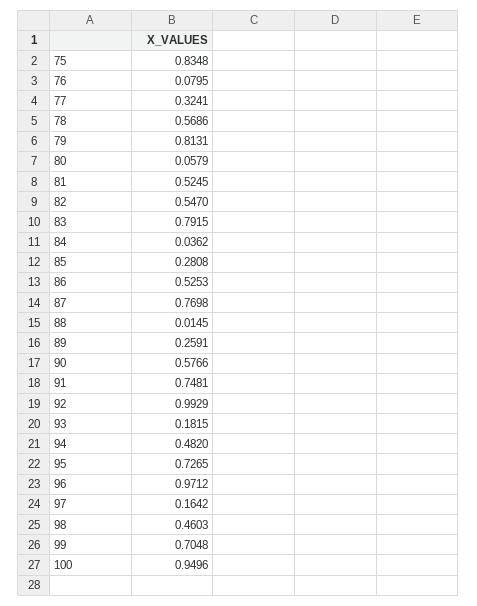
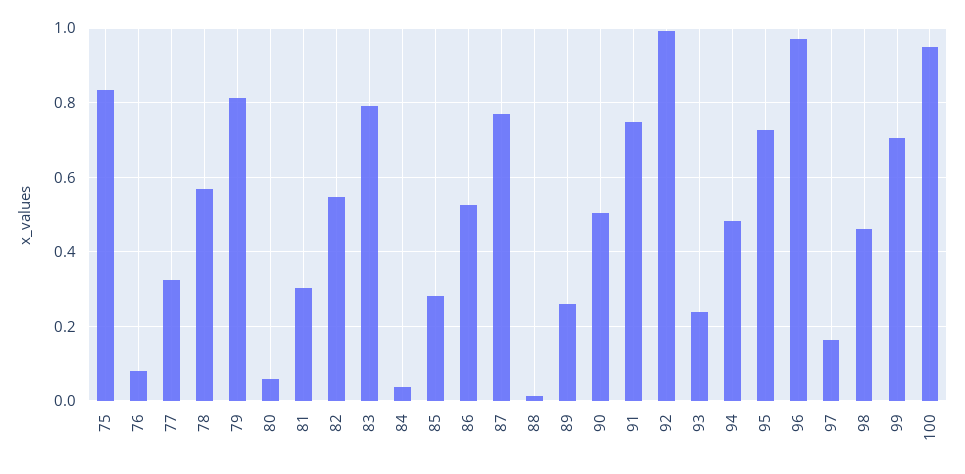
  {
    "75": 0.8348,
    "76": 0.0795,
    "77": 0.3241,
    "78": 0.5686,
    "79": 0.8131,
    "80": 0.0579,
-   "81": 0.5245,
+   "81": 0.3,
    "82": 0.547,
    "83": 0.7915,
    "84": 0.0362,
    "85": 0.2808,
    "86": 0.5253,
    "87": 0.7698,
    "88": 0.0145,
    "89": 0.2591,
-   "90": 0.5766,
+   "90": 0.5,
    "91": 0.7481,
    "92": 0.9929,
-   "93": 0.1815,
+   "93": 0.24,
    "94": 0.482,
    "95": 0.7265,
    "96": 0.9712,
    "97": 0.1642,
    "98": 0.4603,
    "99": 0.7048,
    "100": 0.9496
  }

